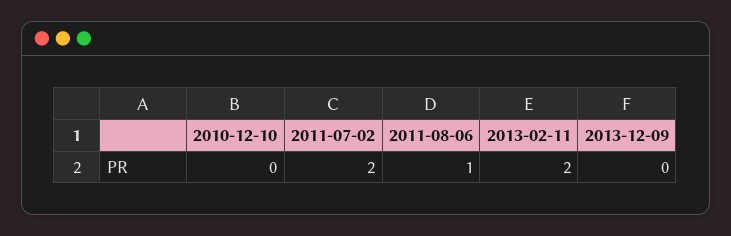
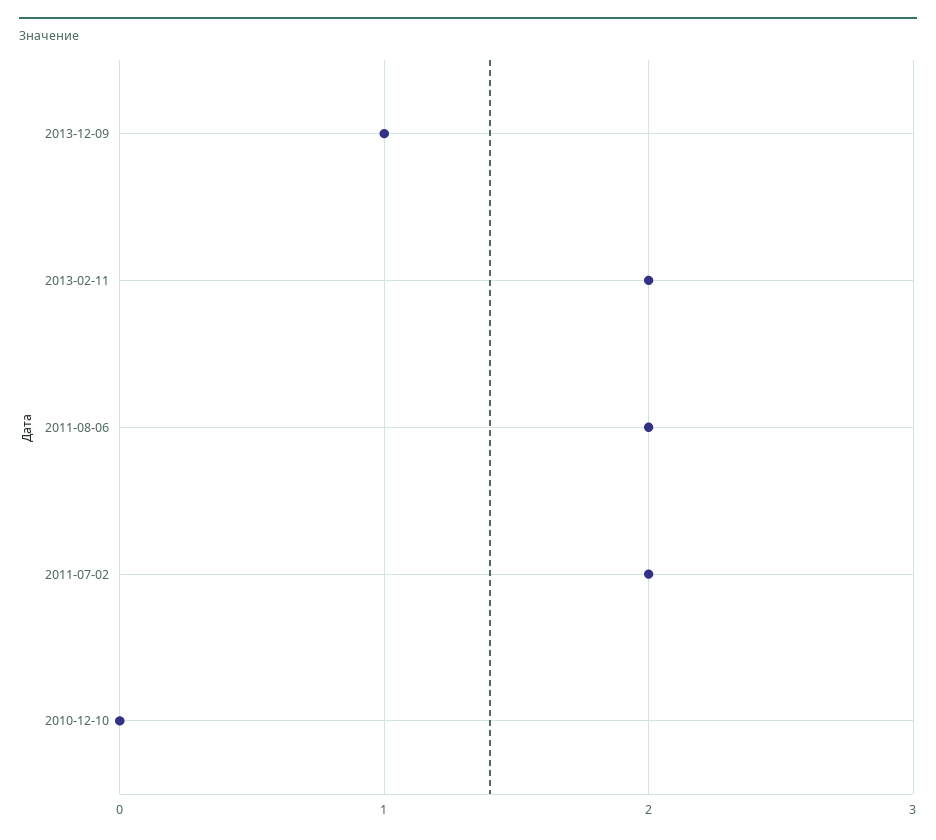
  {
    "2010-12-10": 0,
    "2011-07-02": 2,
-   "2011-08-06": 1,
+   "2011-08-06": 2,
    "2013-02-11": 2,
-   "2013-12-09": 0
+   "2013-12-09": 1
  }

